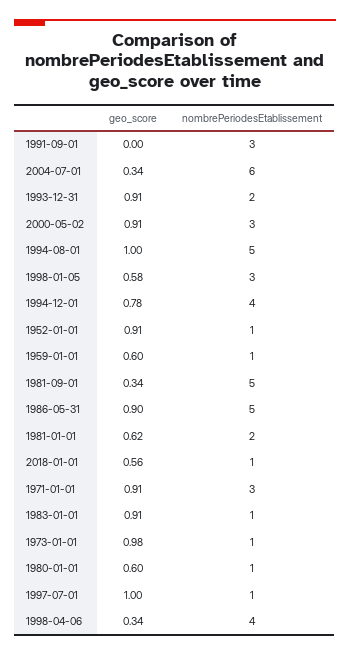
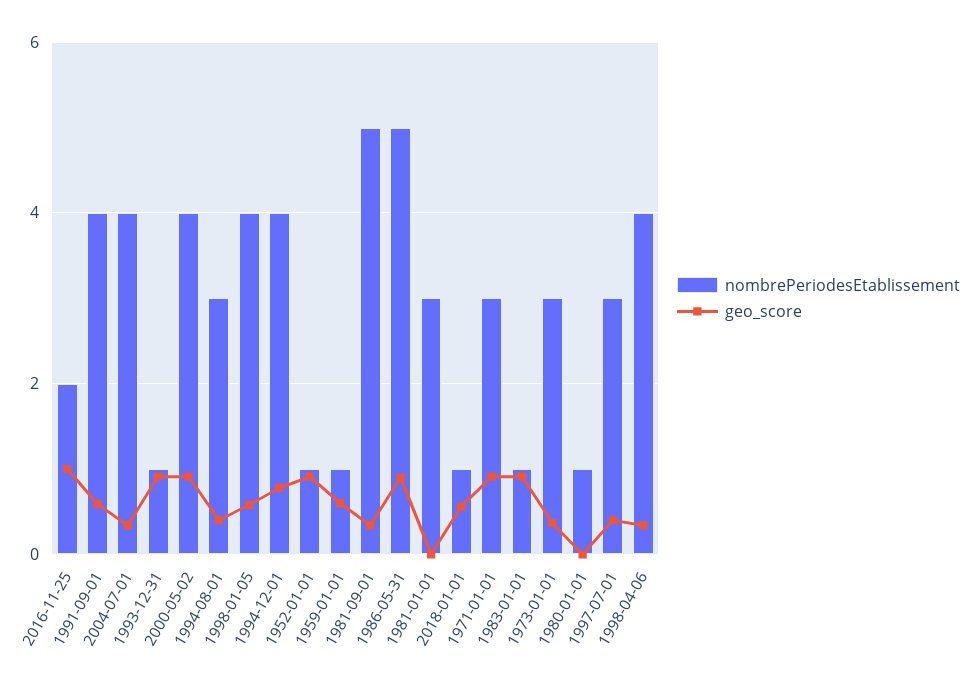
  {
    "geo_score": {
-     "1991-09-01": 0,
+     "1991-09-01": 0.6,
      "2004-07-01": 0.34,
      "1993-12-31": 0.91,
      "2000-05-02": 0.91,
-     "1994-08-01": 1,
+     "1994-08-01": 0.4,
      "1998-01-05": 0.58,
      "1994-12-01": 0.78,
      "1952-01-01": 0.91,
      "1959-01-01": 0.6,
      "1981-09-01": 0.34,
      "1986-05-31": 0.9,
-     "1981-01-01": 0.62,
+     "1981-01-01": 0,
      "2018-01-01": 0.56,
      "1971-01-01": 0.91,
      "1983-01-01": 0.91,
-     "1973-01-01": 0.98,
+     "1973-01-01": 0.4,
-     "1980-01-01": 0.6,
+     "1980-01-01": 0,
-     "1997-07-01": 1,
+     "1997-07-01": 0.4,
-     "1998-04-06": 0.34
+     "1998-04-06": 0.34,
+     "2016-11-25": 1
    },
    "nombrePeriodesEtablissement": {
-     "1991-09-01": 3,
+     "1991-09-01": 4,
-     "2004-07-01": 6,
+     "2004-07-01": 4,
-     "1993-12-31": 2,
+     "1993-12-31": 1,
-     "2000-05-02": 3,
+     "2000-05-02": 4,
-     "1994-08-01": 5,
+     "1994-08-01": 3,
-     "1998-01-05": 3,
+     "1998-01-05": 4,
      "1994-12-01": 4,
      "1952-01-01": 1,
      "1959-01-01": 1,
      "1981-09-01": 5,
      "1986-05-31": 5,
-     "1981-01-01": 2,
+     "1981-01-01": 3,
      "2018-01-01": 1,
      "1971-01-01": 3,
      "1983-01-01": 1,
-     "1973-01-01": 1,
+     "1973-01-01": 3,
      "1980-01-01": 1,
-     "1997-07-01": 1,
+     "1997-07-01": 3,
-     "1998-04-06": 4
+     "1998-04-06": 4,
+     "2016-11-25": 2
    }
  }

